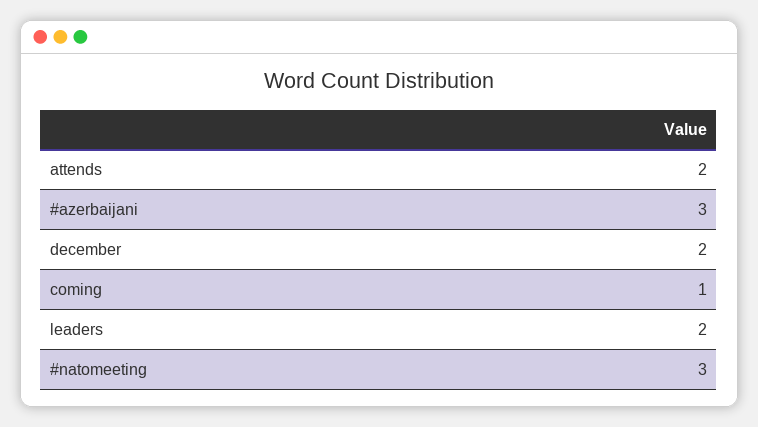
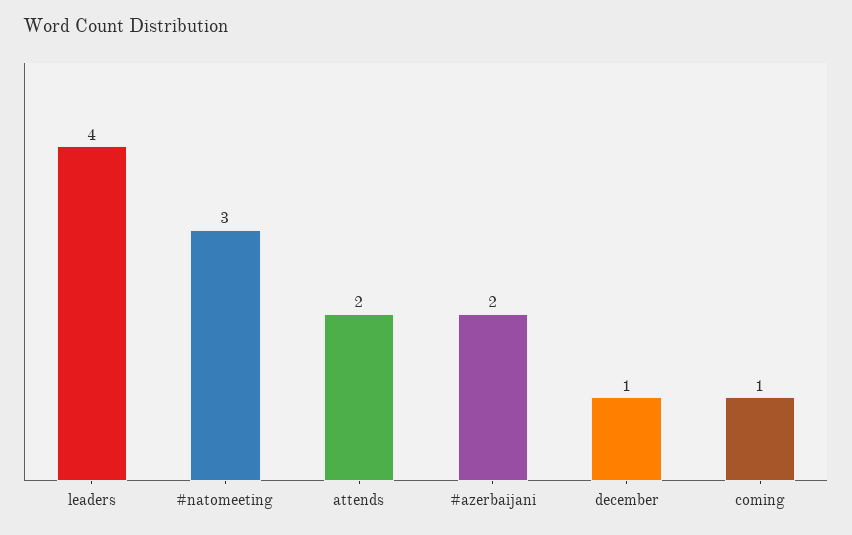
  {
    "attends": 2,
-   "#azerbaijani": 3,
+   "#azerbaijani": 2,
-   "december": 2,
+   "december": 1,
    "coming": 1,
-   "leaders": 2,
+   "leaders": 4,
    "#natomeeting": 3
  }

